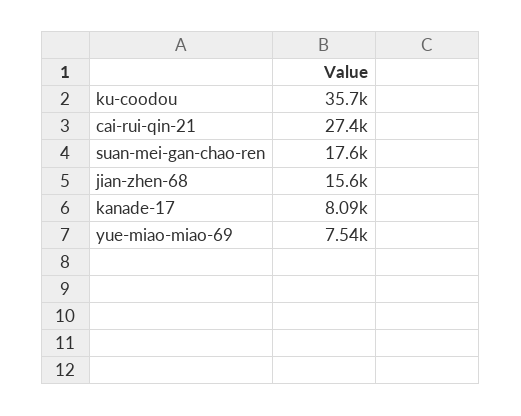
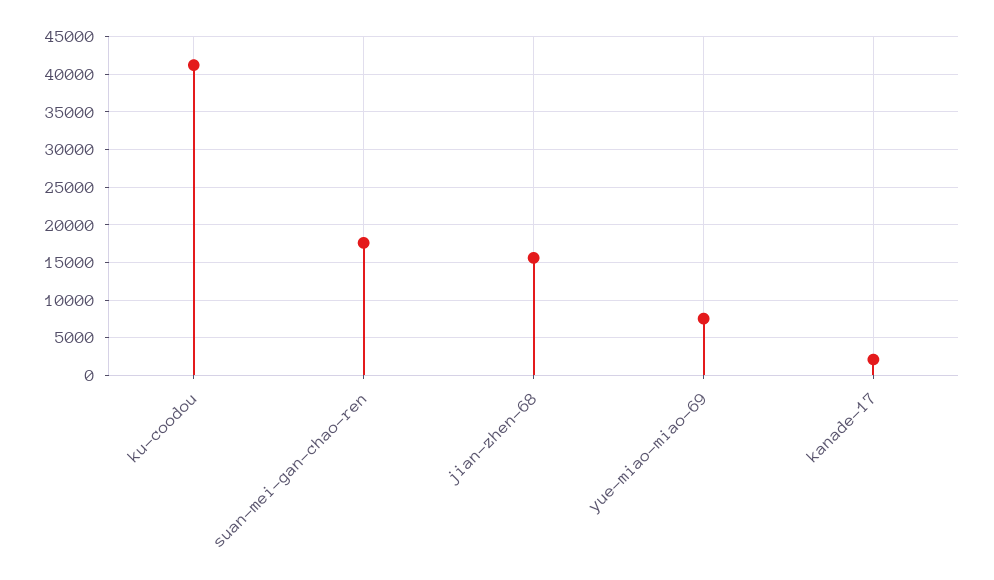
  {
-   "ku-coodou": 35700,
+   "ku-coodou": 41000,
-   "cai-rui-qin-21": 27400,
    "suan-mei-gan-chao-ren": 17600,
    "jian-zhen-68": 15600,
-   "kanade-17": 8090,
+   "kanade-17": 2000,
    "yue-miao-miao-69": 7540
  }

